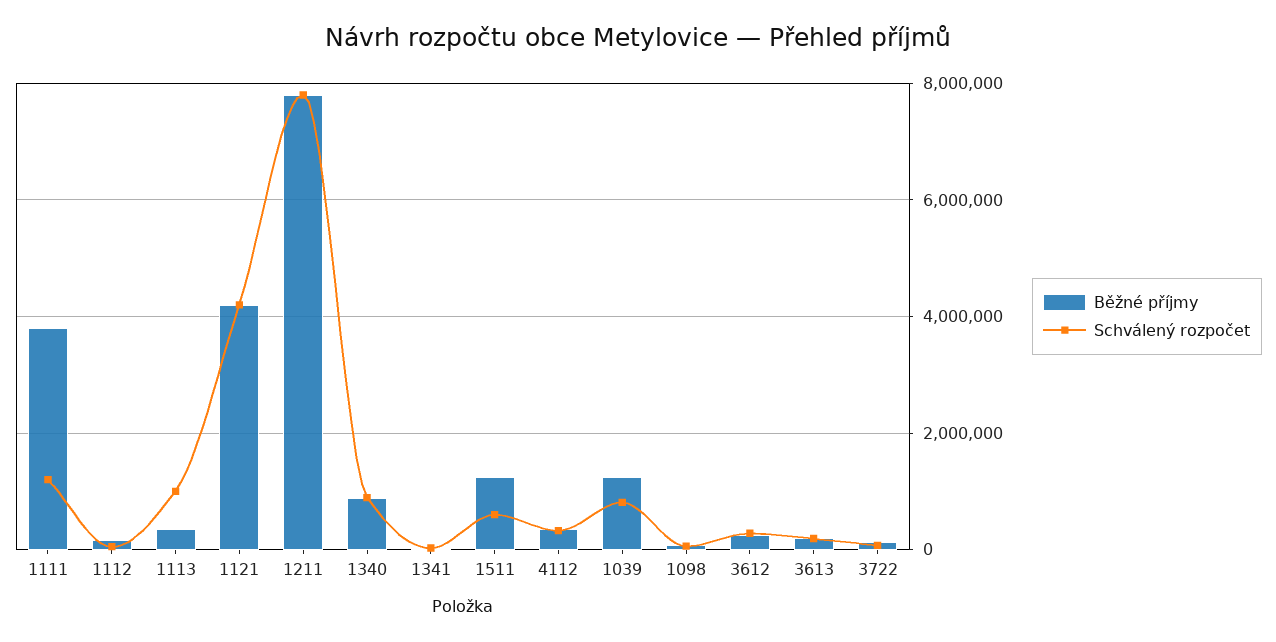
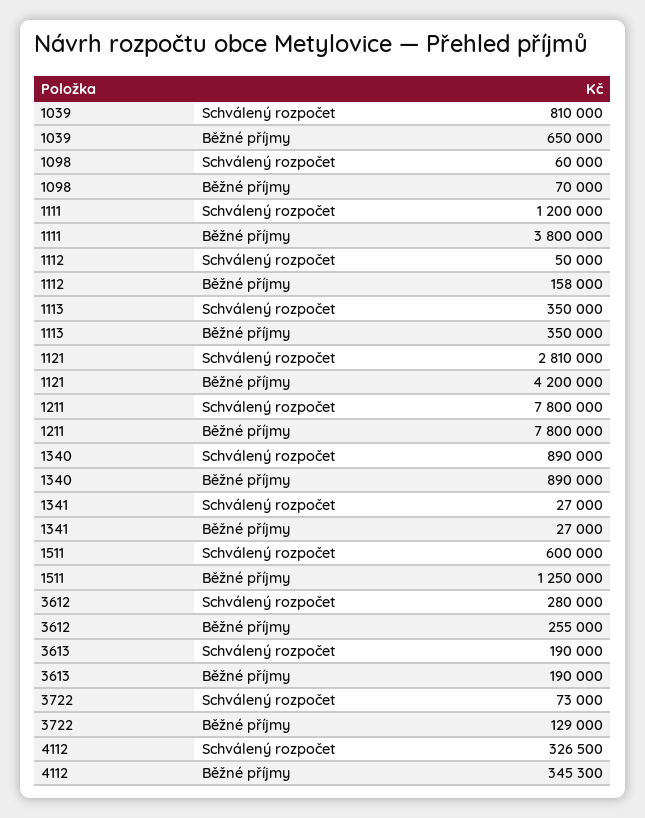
  {
    "Běžné příjmy": {
      "1111": 3800000,
      "1112": 158000,
      "1113": 350000,
      "1121": 4200000,
      "1211": 7800000,
      "1340": 890000,
      "1341": 27000,
      "1511": 1250000,
      "4112": 345300,
-     "1039": 1200000,
+     "1039": 650000,
      "1098": 70000,
      "3612": 255000,
      "3613": 190000,
      "3722": 129000
    },
    "Schválený rozpočet": {
      "1111": 1200000,
      "1112": 50000,
-     "1113": 1000000,
+     "1113": 350000,
-     "1121": 4200000,
+     "1121": 2810000,
      "1211": 7800000,
      "1340": 890000,
      "1341": 27000,
      "1511": 600000,
      "4112": 326500,
      "1039": 810000,
      "1098": 60000,
      "3612": 280000,
      "3613": 190000,
      "3722": 73000
    }
  }

